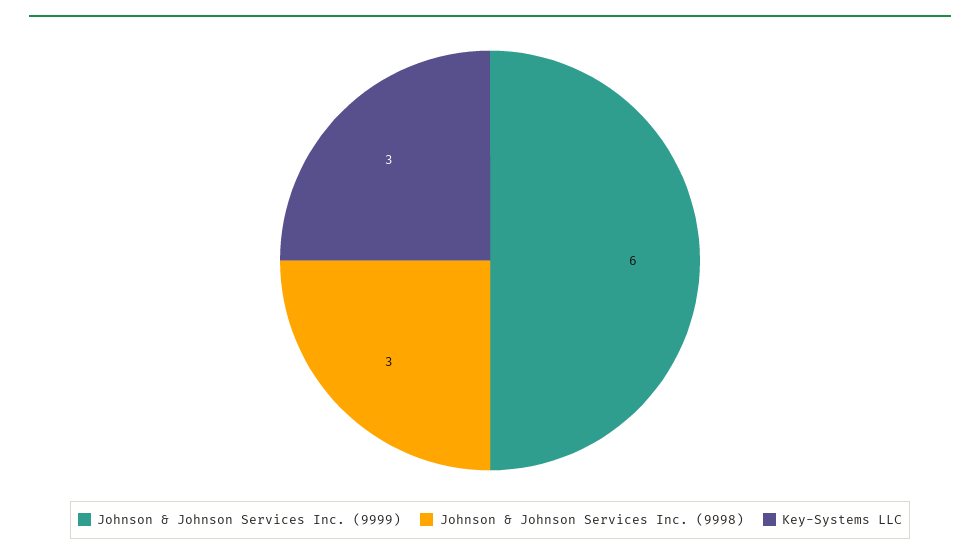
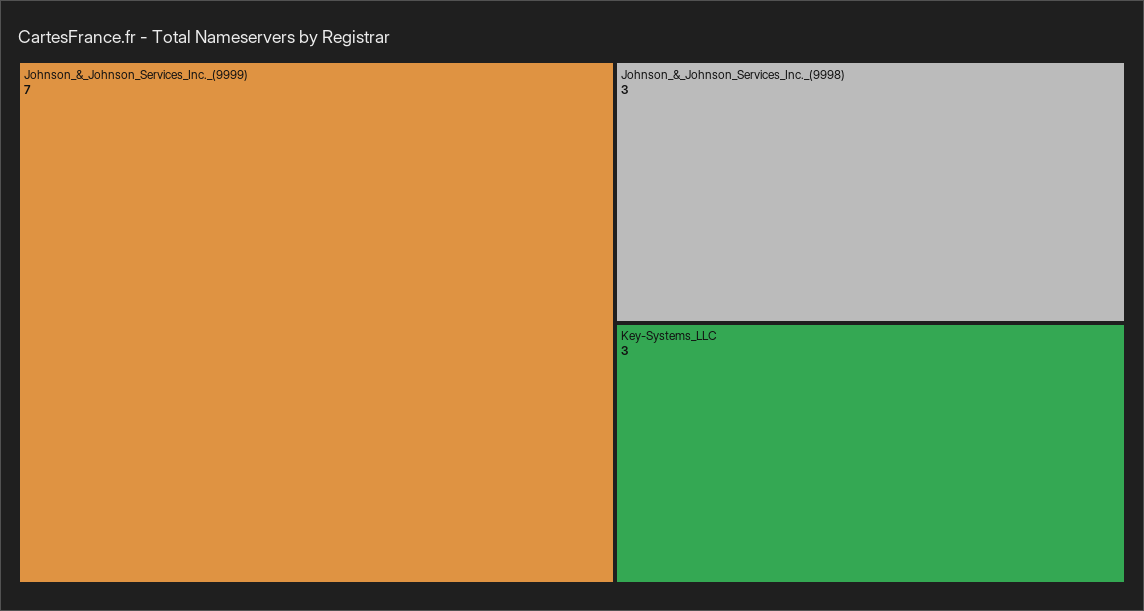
  {
-   "Johnson & Johnson Services Inc. (9999)": 6,
+   "Johnson & Johnson Services Inc. (9999)": 7,
    "Johnson & Johnson Services Inc. (9998)": 3,
    "Key-Systems LLC": 3
  }

